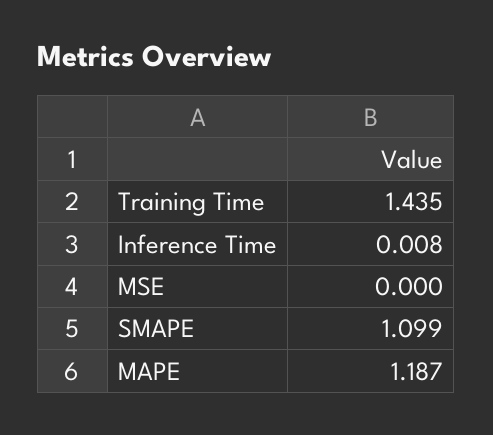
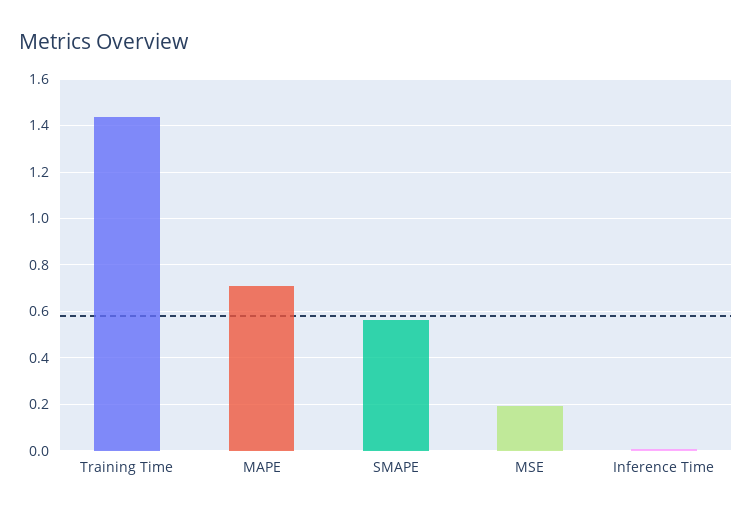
  {
    "Training Time": 1.435,
    "Inference Time": 0.008,
-   "MSE": 0,
+   "MSE": 0.2,
-   "SMAPE": 1.099,
+   "SMAPE": 0.55,
-   "MAPE": 1.187
+   "MAPE": 0.7
  }

